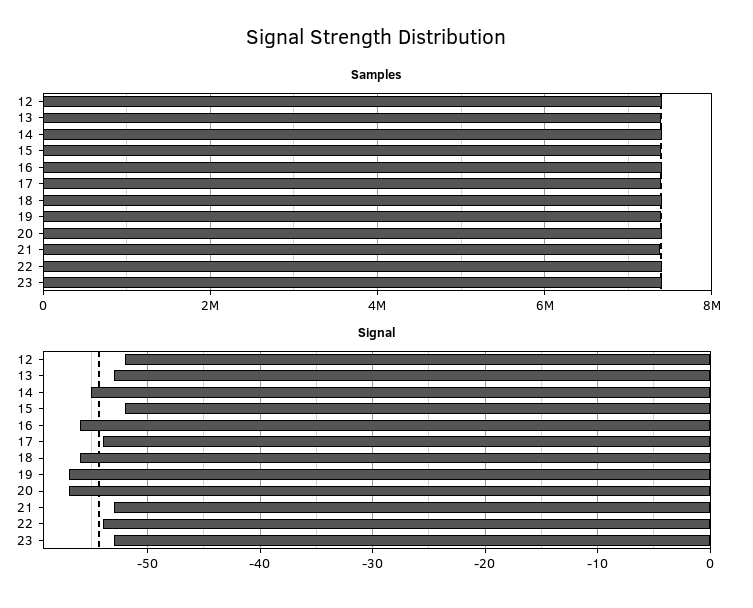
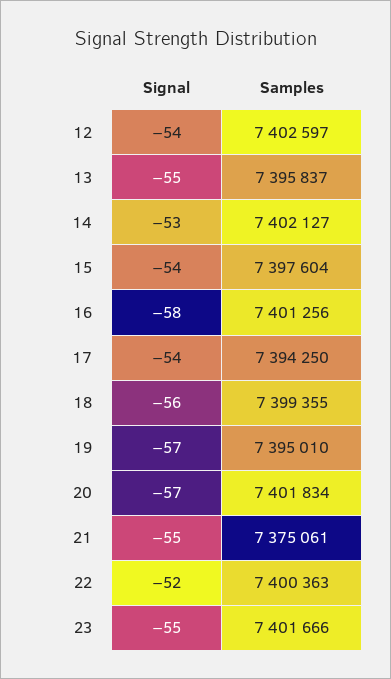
  {
    "Samples": {
      "12": 7402597,
      "13": 7395837,
      "14": 7402127,
      "15": 7397604,
      "16": 7401256,
      "17": 7394250,
      "18": 7399355,
      "19": 7395010,
      "20": 7401834,
      "21": 7375061,
      "22": 7400363,
      "23": 7401666
    },
    "Signal": {
-     "12": -52,
+     "12": -54,
-     "13": -53,
+     "13": -55,
-     "14": -55,
+     "14": -53,
-     "15": -52,
+     "15": -54,
-     "16": -56,
+     "16": -58,
      "17": -54,
      "18": -56,
      "19": -57,
      "20": -57,
-     "21": -53,
+     "21": -55,
-     "22": -54,
+     "22": -52,
-     "23": -53
+     "23": -55
    }
  }

